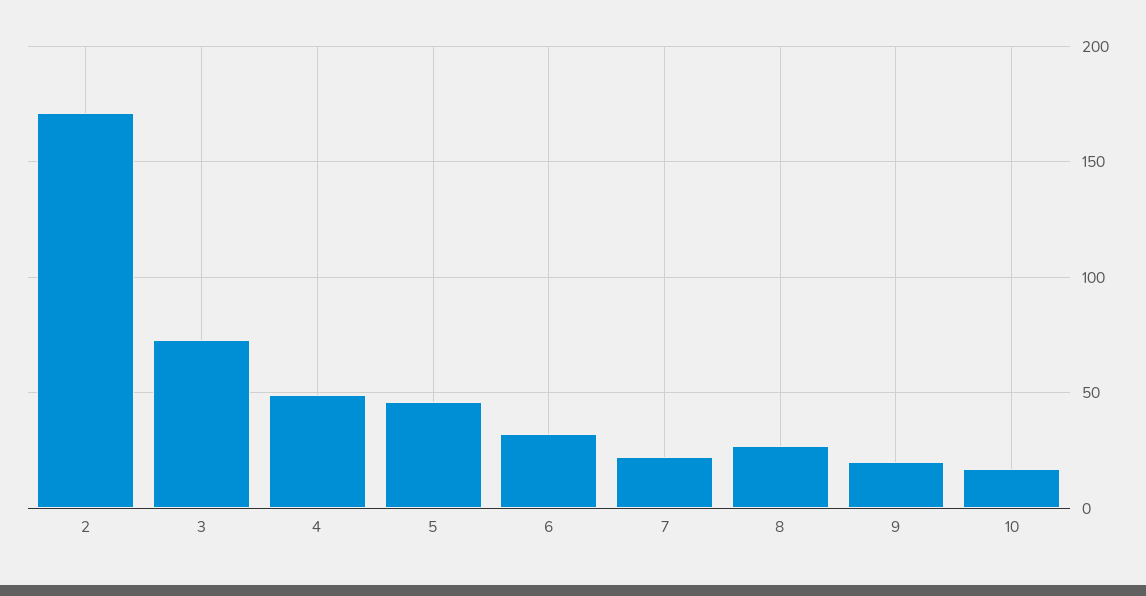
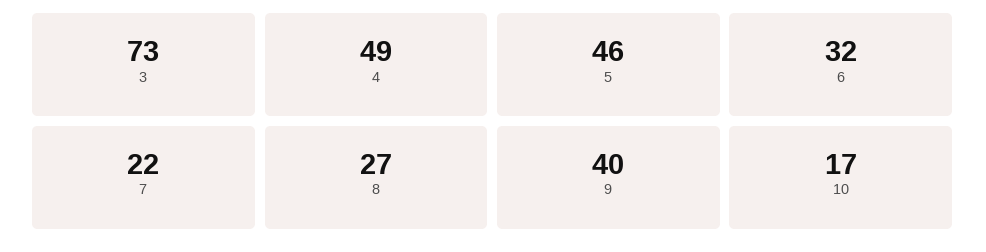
  {
-   "2": 170,
    "3": 73,
    "4": 49,
    "5": 46,
    "6": 32,
    "7": 22,
    "8": 27,
-   "9": 20,
+   "9": 40,
    "10": 17
  }

